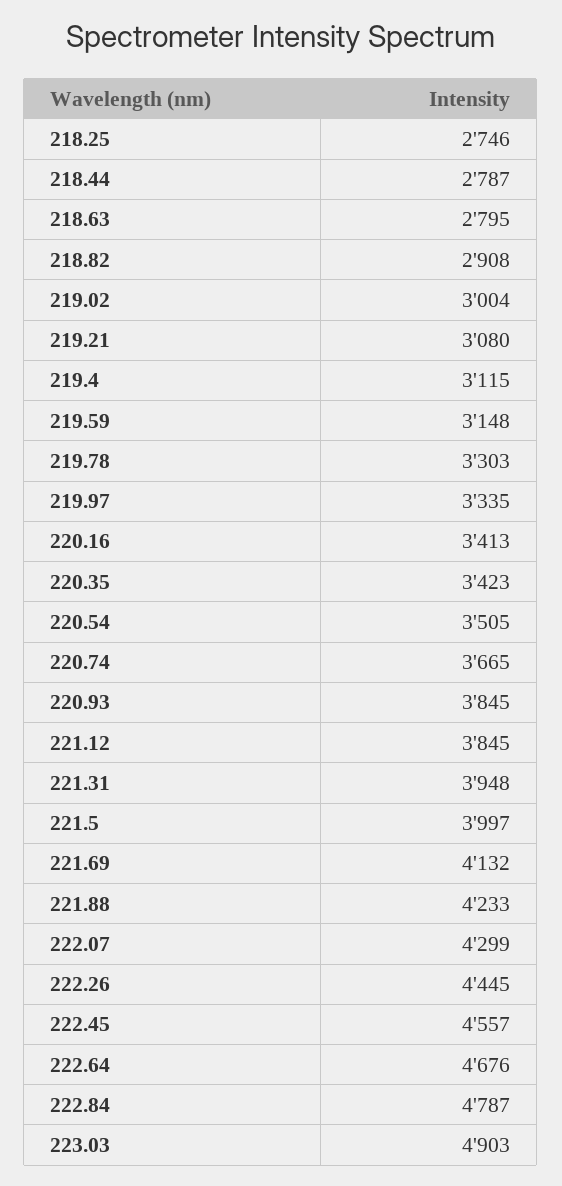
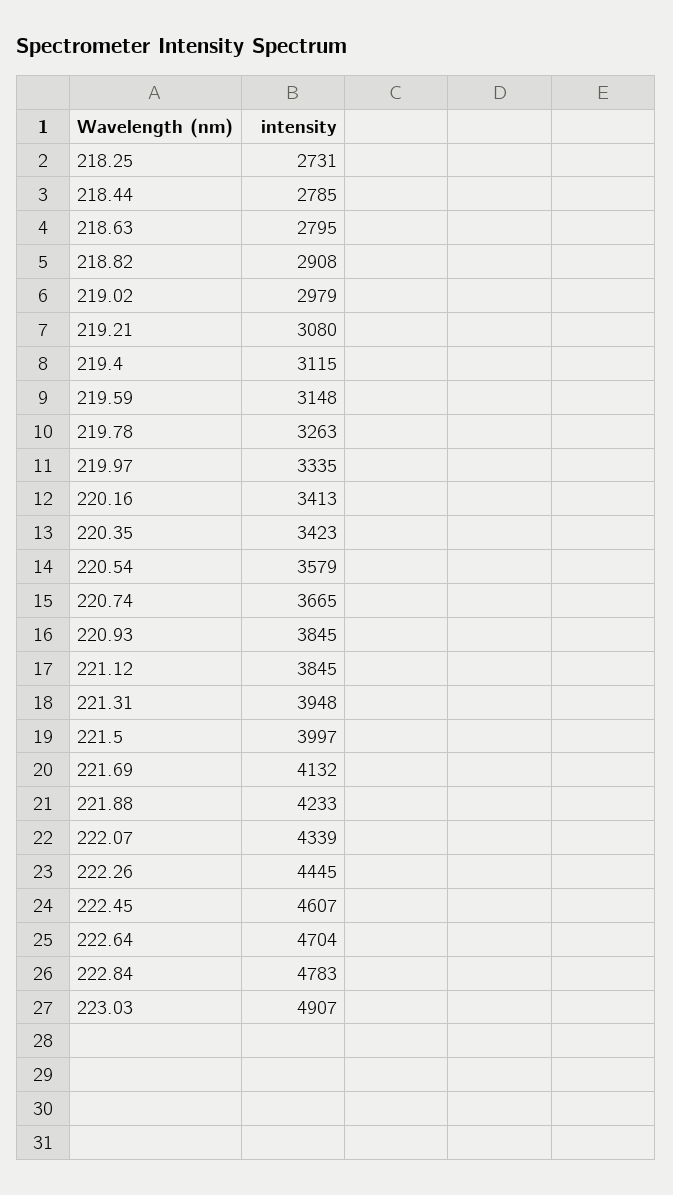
  {
-   "218.25": 2746,
+   "218.25": 2731,
-   "218.44": 2787,
+   "218.44": 2785,
    "218.63": 2795,
    "218.82": 2908,
-   "219.02": 3004,
+   "219.02": 2979,
    "219.21": 3080,
    "219.4": 3115,
    "219.59": 3148,
-   "219.78": 3303,
+   "219.78": 3263,
    "219.97": 3335,
    "220.16": 3413,
    "220.35": 3423,
-   "220.54": 3505,
+   "220.54": 3579,
    "220.74": 3665,
    "220.93": 3845,
    "221.12": 3845,
    "221.31": 3948,
    "221.5": 3997,
    "221.69": 4132,
    "221.88": 4233,
-   "222.07": 4299,
+   "222.07": 4339,
    "222.26": 4445,
-   "222.45": 4557,
+   "222.45": 4607,
-   "222.64": 4676,
+   "222.64": 4704,
-   "222.84": 4787,
+   "222.84": 4783,
-   "223.03": 4903
+   "223.03": 4907
  }

